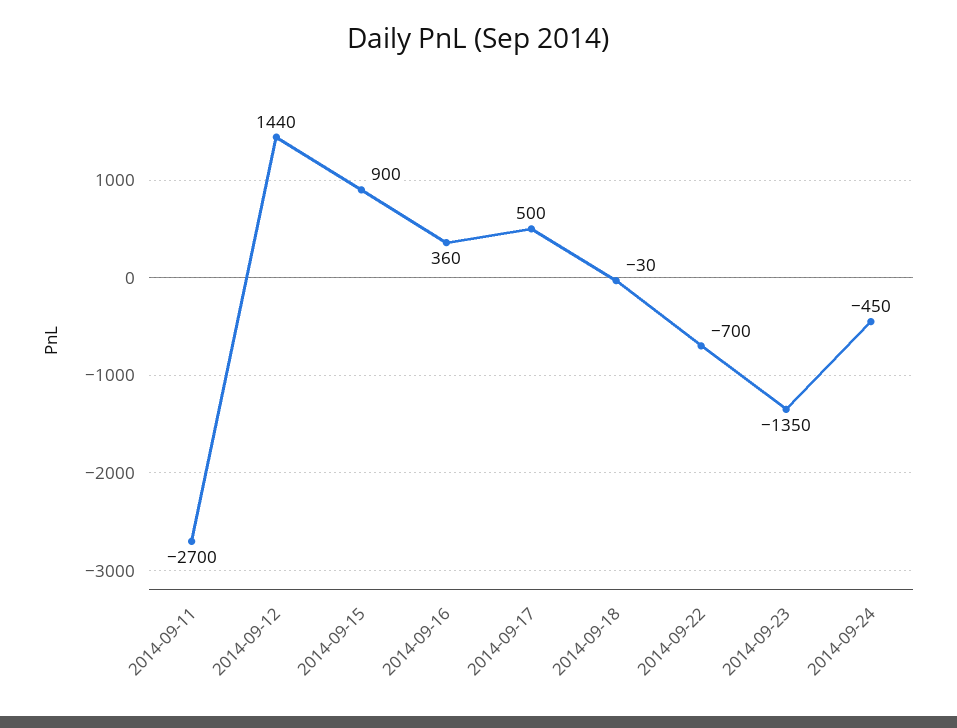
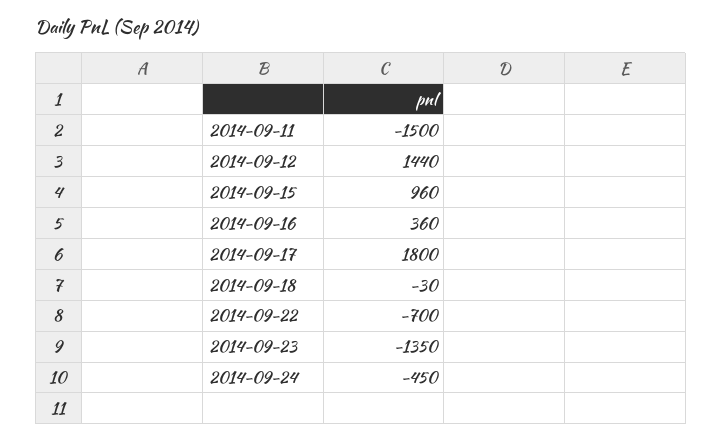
  {
-   "2014-09-11": -2700,
+   "2014-09-11": -1500,
    "2014-09-12": 1440,
-   "2014-09-15": 900,
+   "2014-09-15": 960,
    "2014-09-16": 360,
-   "2014-09-17": 500,
+   "2014-09-17": 1800,
    "2014-09-18": -30,
    "2014-09-22": -700,
    "2014-09-23": -1350,
    "2014-09-24": -450
  }

